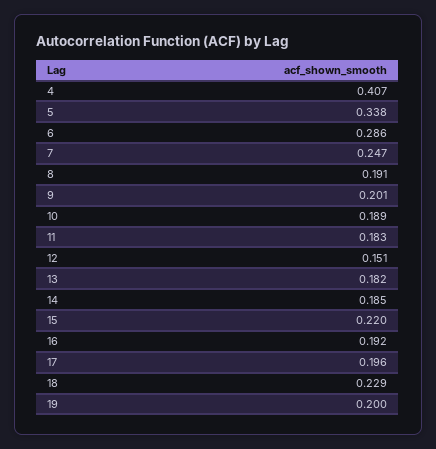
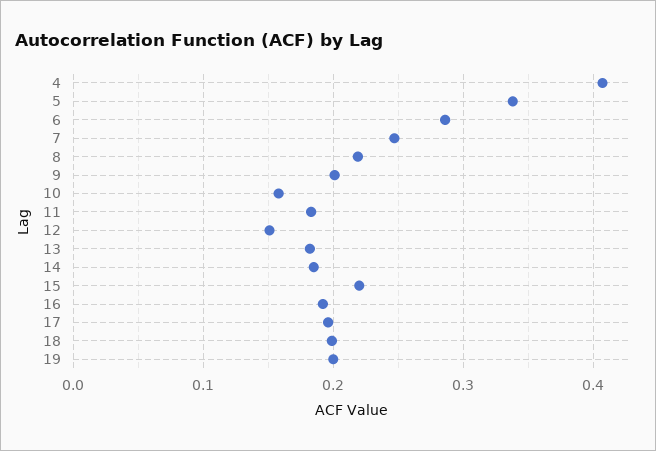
  {
    "4": 0.407,
    "5": 0.338,
    "6": 0.286,
    "7": 0.247,
-   "8": 0.191,
+   "8": 0.22,
    "9": 0.201,
-   "10": 0.189,
+   "10": 0.16,
    "11": 0.183,
    "12": 0.151,
    "13": 0.182,
    "14": 0.185,
    "15": 0.22,
    "16": 0.192,
    "17": 0.196,
-   "18": 0.229,
+   "18": 0.2,
    "19": 0.2
  }

